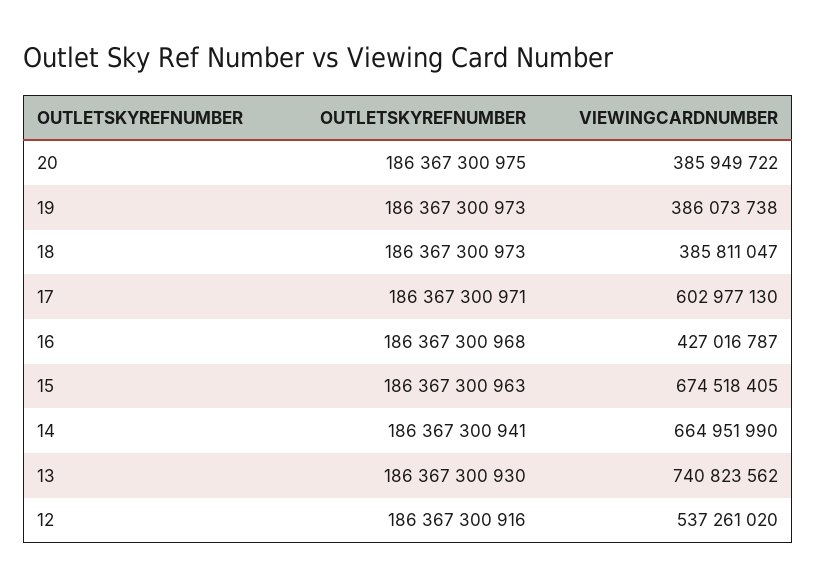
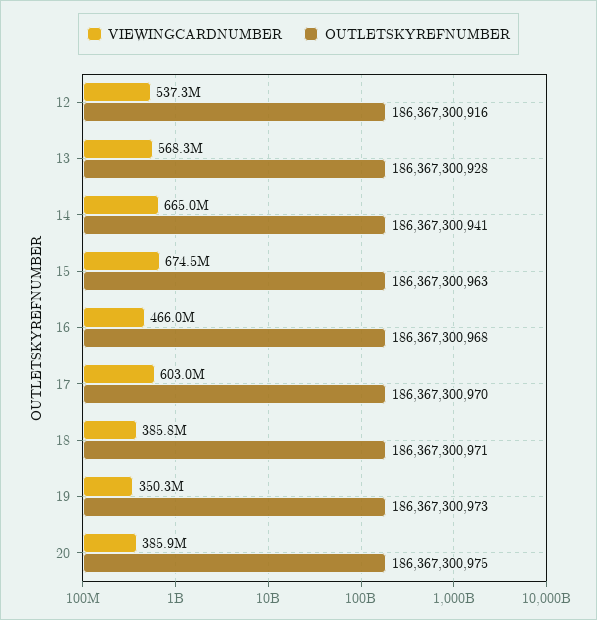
  {
    "OUTLETSKYREFNUMBER": {
      "20": 186367300975,
      "19": 186367300973,
-     "18": 186367300973,
+     "18": 186367300971,
-     "17": 186367300971,
+     "17": 186367300970,
      "16": 186367300968,
      "15": 186367300963,
      "14": 186367300941,
-     "13": 186367300930,
+     "13": 186367300928,
      "12": 186367300916
    },
    "VIEWINGCARDNUMBER": {
      "20": 385949722,
-     "19": 386073738,
+     "19": 350300000,
      "18": 385811047,
      "17": 602977130,
-     "16": 427016787,
+     "16": 466000000,
      "15": 674518405,
      "14": 664951990,
-     "13": 740823562,
+     "13": 568300000,
      "12": 537261020
    }
  }

